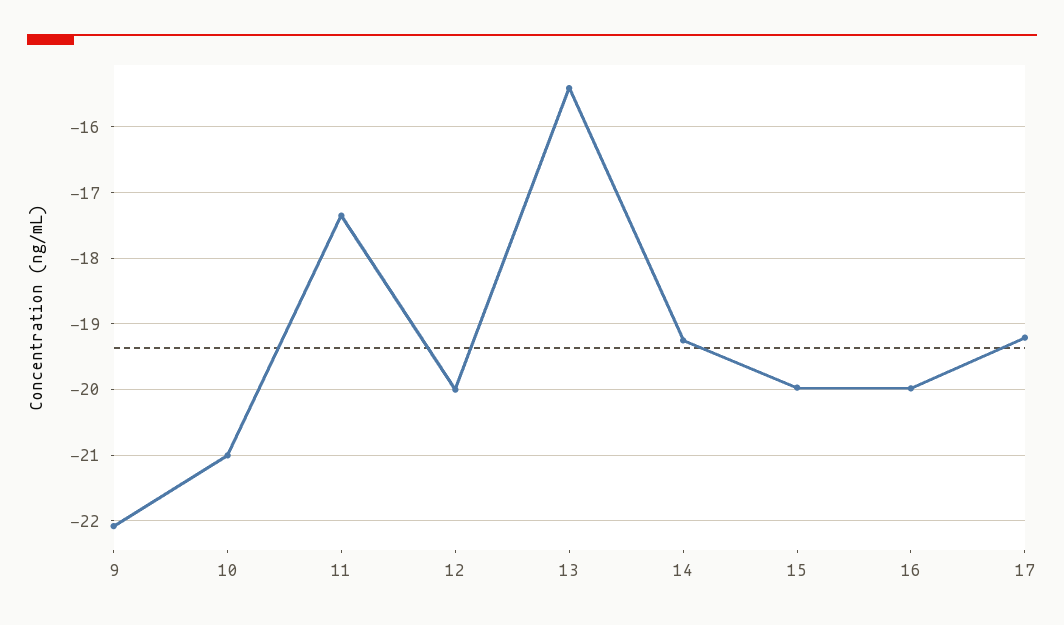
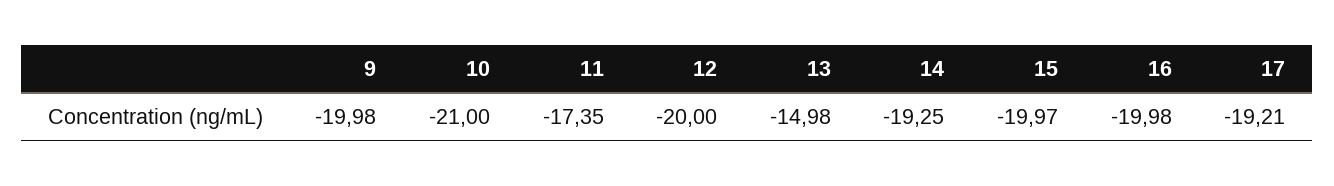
  {
-   "9": -22.1,
+   "9": -19.98,
    "10": -21,
    "11": -17.35,
    "12": -20,
-   "13": -15.4,
+   "13": -14.98,
    "14": -19.25,
    "15": -19.97,
    "16": -19.98,
    "17": -19.21
  }

